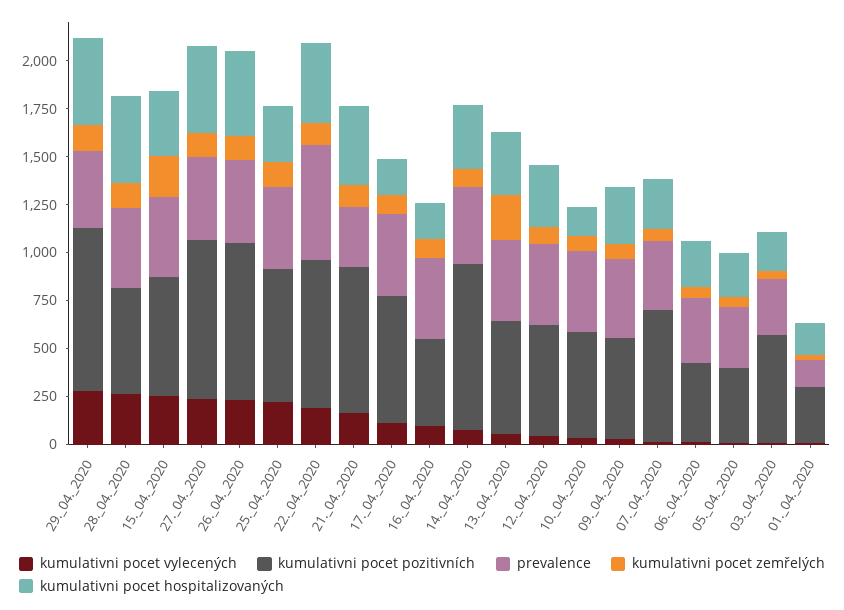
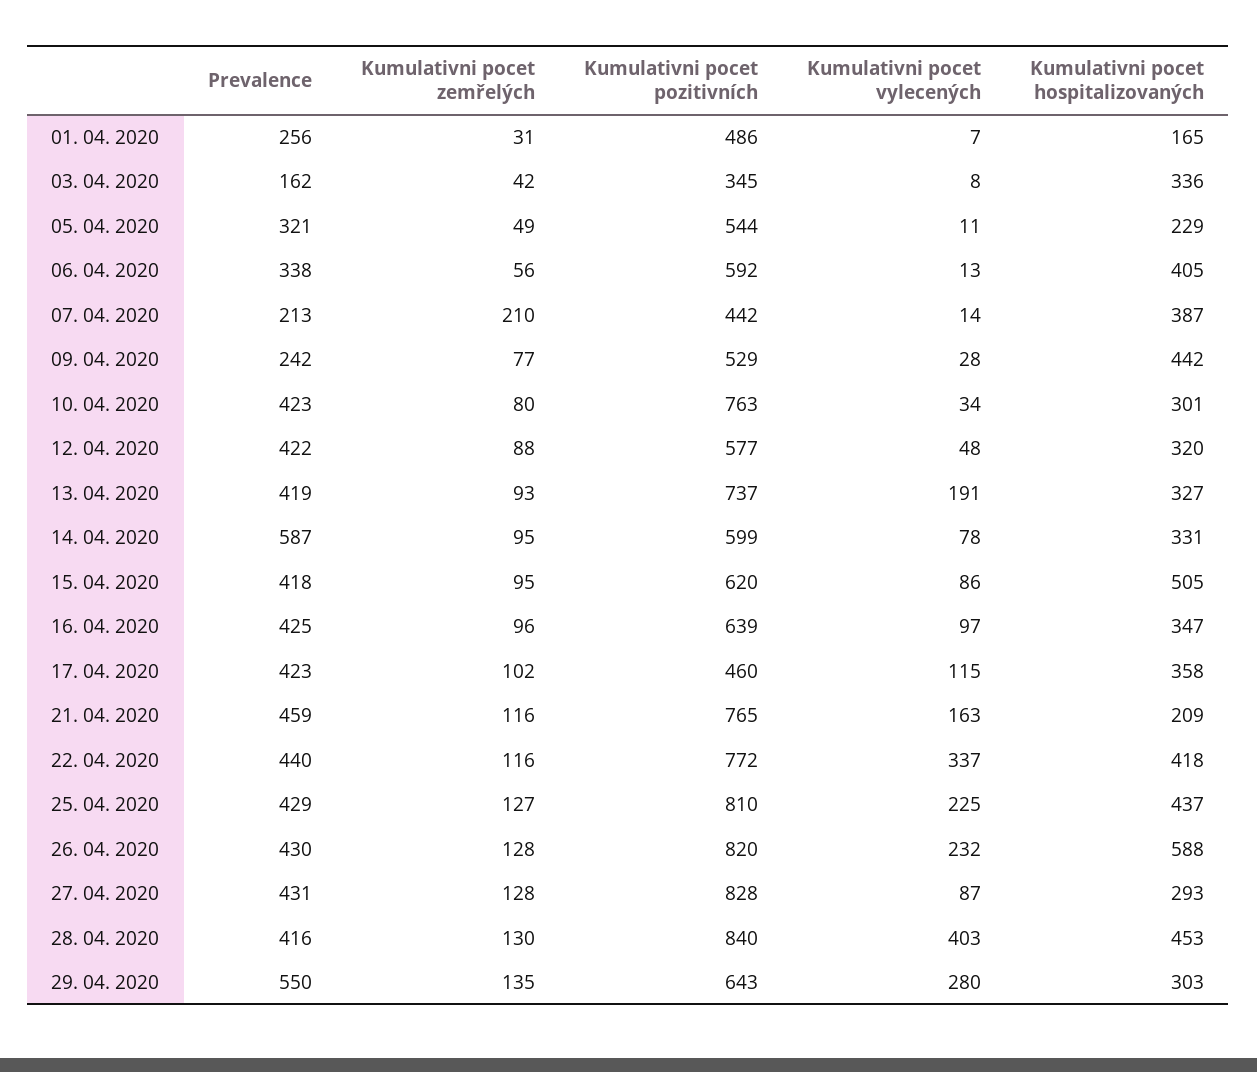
  {
    "kumulativni pocet vylecených": {
      "29._04._2020": 280,
-     "28._04._2020": 250,
+     "28._04._2020": 403,
-     "15._04._2020": 250,
+     "15._04._2020": 86,
-     "27._04._2020": 250,
+     "27._04._2020": 87,
      "26._04._2020": 232,
      "25._04._2020": 225,
-     "22._04._2020": 200,
+     "22._04._2020": 337,
      "21._04._2020": 163,
      "17._04._2020": 115,
      "16._04._2020": 97,
      "14._04._2020": 78,
-     "13._04._2020": 50,
+     "13._04._2020": 191,
      "12._04._2020": 48,
      "10._04._2020": 34,
      "09._04._2020": 28,
      "07._04._2020": 14,
      "06._04._2020": 13,
      "05._04._2020": 11,
      "03._04._2020": 8,
      "01._04._2020": 7
    },
    "kumulativni pocet pozitivních": {
-     "29._04._2020": 850,
+     "29._04._2020": 643,
-     "28._04._2020": 550,
+     "28._04._2020": 840,
      "15._04._2020": 620,
      "27._04._2020": 828,
      "26._04._2020": 820,
-     "25._04._2020": 700,
+     "25._04._2020": 810,
      "22._04._2020": 772,
      "21._04._2020": 765,
-     "17._04._2020": 650,
+     "17._04._2020": 460,
-     "16._04._2020": 450,
+     "16._04._2020": 639,
-     "14._04._2020": 850,
+     "14._04._2020": 599,
-     "13._04._2020": 600,
+     "13._04._2020": 737,
      "12._04._2020": 577,
-     "10._04._2020": 550,
+     "10._04._2020": 763,
      "09._04._2020": 529,
-     "07._04._2020": 700,
+     "07._04._2020": 442,
-     "06._04._2020": 400,
+     "06._04._2020": 592,
-     "05._04._2020": 400,
+     "05._04._2020": 544,
-     "03._04._2020": 550,
+     "03._04._2020": 345,
-     "01._04._2020": 300
+     "01._04._2020": 486
    },
    "prevalence": {
-     "29._04._2020": 400,
+     "29._04._2020": 550,
      "28._04._2020": 416,
      "15._04._2020": 418,
      "27._04._2020": 431,
      "26._04._2020": 430,
      "25._04._2020": 429,
-     "22._04._2020": 600,
+     "22._04._2020": 440,
-     "21._04._2020": 300,
+     "21._04._2020": 459,
      "17._04._2020": 423,
      "16._04._2020": 425,
-     "14._04._2020": 400,
+     "14._04._2020": 587,
      "13._04._2020": 419,
      "12._04._2020": 422,
      "10._04._2020": 423,
-     "09._04._2020": 400,
+     "09._04._2020": 242,
-     "07._04._2020": 350,
+     "07._04._2020": 213,
      "06._04._2020": 338,
      "05._04._2020": 321,
-     "03._04._2020": 300,
+     "03._04._2020": 162,
-     "01._04._2020": 150
+     "01._04._2020": 256
    },
    "kumulativni pocet zemřelých": {
      "29._04._2020": 135,
      "28._04._2020": 130,
-     "15._04._2020": 200,
+     "15._04._2020": 95,
      "27._04._2020": 128,
      "26._04._2020": 128,
      "25._04._2020": 127,
      "22._04._2020": 116,
      "21._04._2020": 116,
      "17._04._2020": 102,
      "16._04._2020": 96,
      "14._04._2020": 95,
-     "13._04._2020": 250,
+     "13._04._2020": 93,
      "12._04._2020": 88,
      "10._04._2020": 80,
      "09._04._2020": 77,
-     "07._04._2020": 50,
+     "07._04._2020": 210,
      "06._04._2020": 56,
      "05._04._2020": 49,
      "03._04._2020": 42,
      "01._04._2020": 31
    },
    "kumulativni pocet hospitalizovaných": {
-     "29._04._2020": 450,
+     "29._04._2020": 303,
      "28._04._2020": 453,
-     "15._04._2020": 350,
+     "15._04._2020": 505,
-     "27._04._2020": 450,
+     "27._04._2020": 293,
-     "26._04._2020": 450,
+     "26._04._2020": 588,
-     "25._04._2020": 300,
+     "25._04._2020": 437,
      "22._04._2020": 418,
-     "21._04._2020": 400,
+     "21._04._2020": 209,
-     "17._04._2020": 200,
+     "17._04._2020": 358,
-     "16._04._2020": 200,
+     "16._04._2020": 347,
      "14._04._2020": 331,
      "13._04._2020": 327,
      "12._04._2020": 320,
-     "10._04._2020": 150,
+     "10._04._2020": 301,
-     "09._04._2020": 300,
+     "09._04._2020": 442,
-     "07._04._2020": 250,
+     "07._04._2020": 387,
-     "06._04._2020": 250,
+     "06._04._2020": 405,
      "05._04._2020": 229,
-     "03._04._2020": 200,
+     "03._04._2020": 336,
      "01._04._2020": 165
    }
  }

